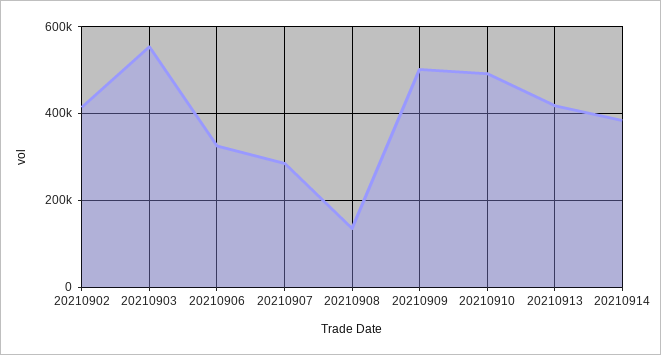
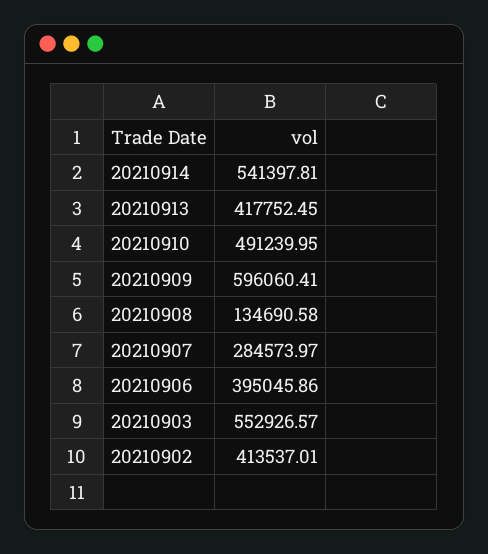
  {
    "20210902": 413537.01,
    "20210903": 552926.57,
-   "20210906": 320000,
+   "20210906": 395045.86,
    "20210907": 284573.97,
    "20210908": 134690.58,
-   "20210909": 500000,
+   "20210909": 596060.41,
    "20210910": 491239.95,
    "20210913": 417752.45,
-   "20210914": 380000
+   "20210914": 541397.81
  }

